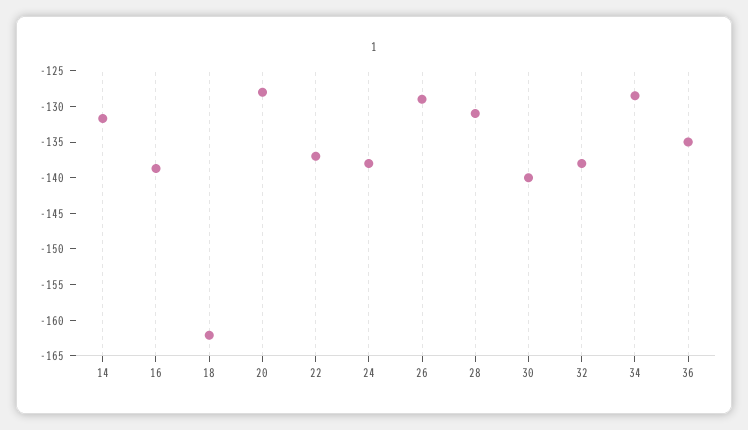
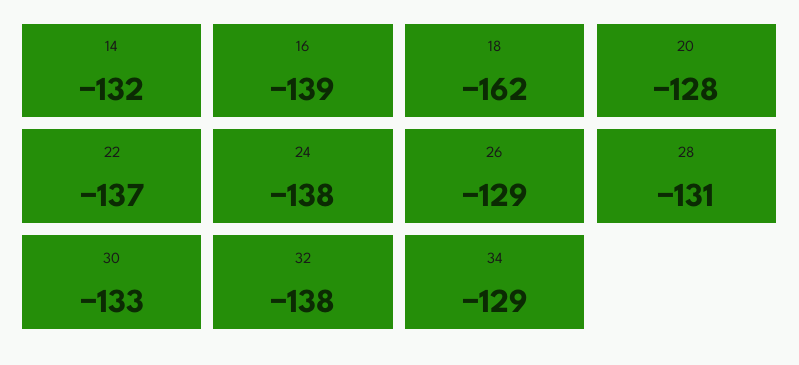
  {
    "14": -132,
    "16": -139,
    "18": -162,
    "20": -128,
    "22": -137,
    "24": -138,
    "26": -129,
    "28": -131,
-   "30": -140,
+   "30": -133,
    "32": -138,
-   "34": -129,
+   "34": -129
-   "36": -135
  }

